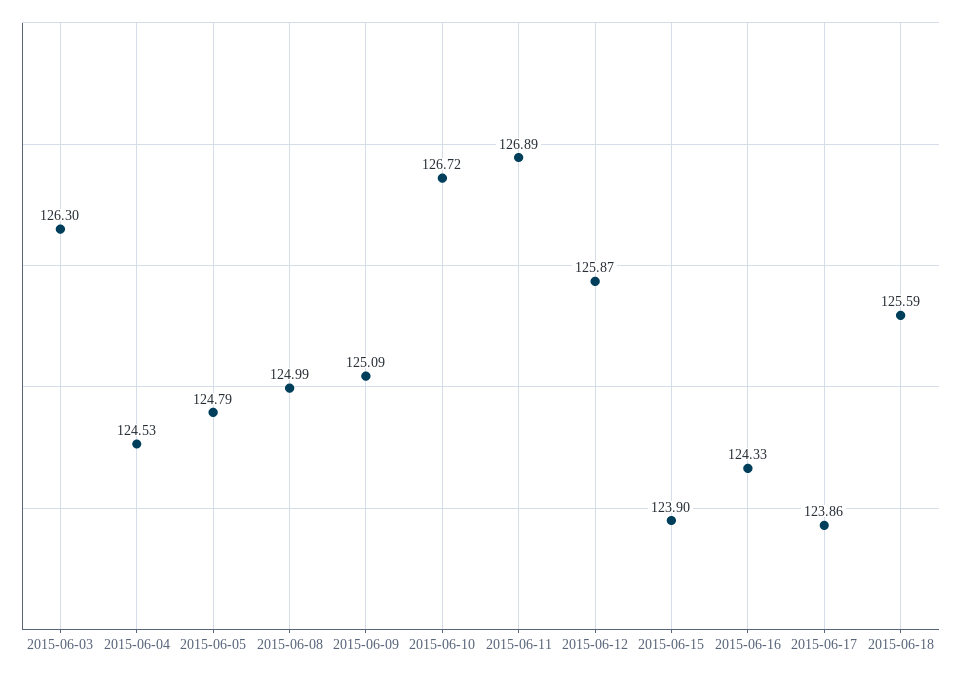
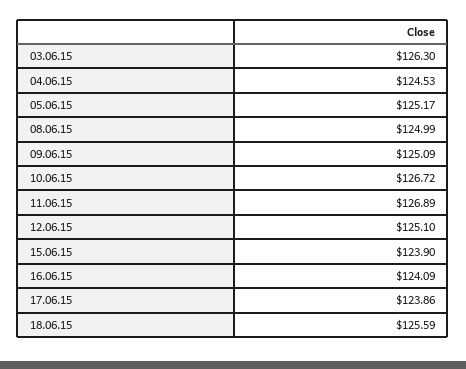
  {
    "2015-06-03": 126.3,
    "2015-06-04": 124.53,
-   "2015-06-05": 124.79,
+   "2015-06-05": 125.17,
    "2015-06-08": 124.99,
    "2015-06-09": 125.09,
    "2015-06-10": 126.72,
    "2015-06-11": 126.89,
-   "2015-06-12": 125.87,
+   "2015-06-12": 125.1,
    "2015-06-15": 123.9,
-   "2015-06-16": 124.33,
+   "2015-06-16": 124.09,
    "2015-06-17": 123.86,
    "2015-06-18": 125.59
  }

